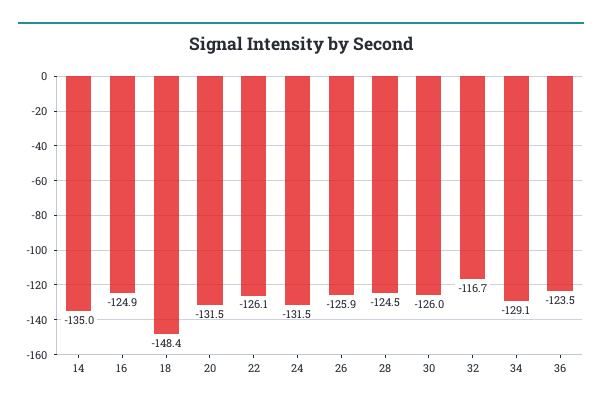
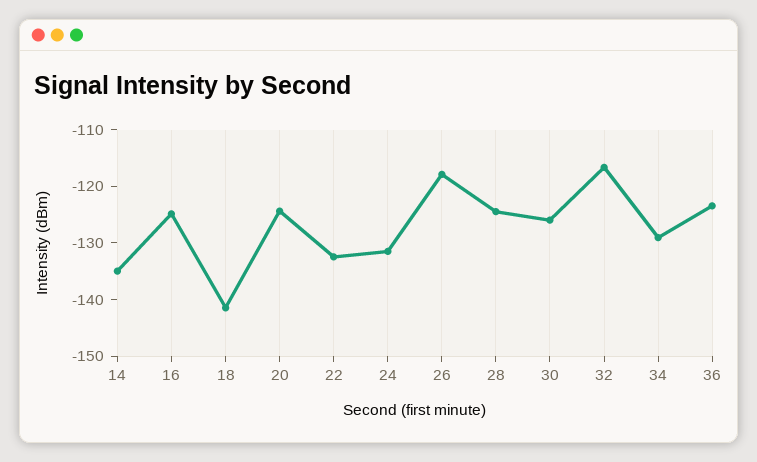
  {
    "14": -135,
    "16": -124.9,
-   "18": -148.4,
+   "18": -142,
-   "20": -131.5,
+   "20": -124,
-   "22": -126.1,
+   "22": -132,
    "24": -131.5,
-   "26": -125.9,
+   "26": -118,
    "28": -124.5,
    "30": -126,
    "32": -116.7,
    "34": -129.1,
    "36": -123.5
  }

